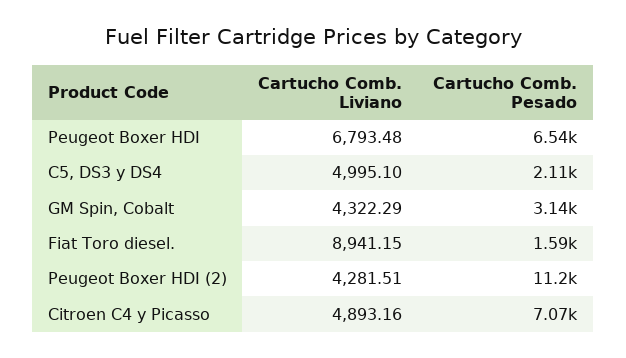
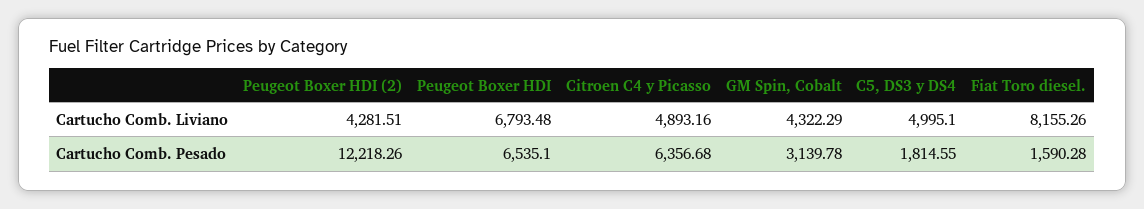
  {
    "Cartucho Comb. Liviano": {
      "Peugeot Boxer HDI": 6793.48,
      "C5, DS3 y DS4": 4995.1,
      "GM Spin, Cobalt": 4322.29,
-     "Fiat Toro diesel.": 8941.15,
+     "Fiat Toro diesel.": 8155.26,
      "Peugeot Boxer HDI (2)": 4281.51,
      "Citroen C4 y Picasso": 4893.16
    },
    "Cartucho Comb. Pesado": {
      "Peugeot Boxer HDI": 6535.1,
-     "C5, DS3 y DS4": 2110,
+     "C5, DS3 y DS4": 1814.55,
      "GM Spin, Cobalt": 3139.78,
      "Fiat Toro diesel.": 1590.28,
-     "Peugeot Boxer HDI (2)": 11200,
+     "Peugeot Boxer HDI (2)": 12218.26,
-     "Citroen C4 y Picasso": 7070
+     "Citroen C4 y Picasso": 6356.68
    }
  }

